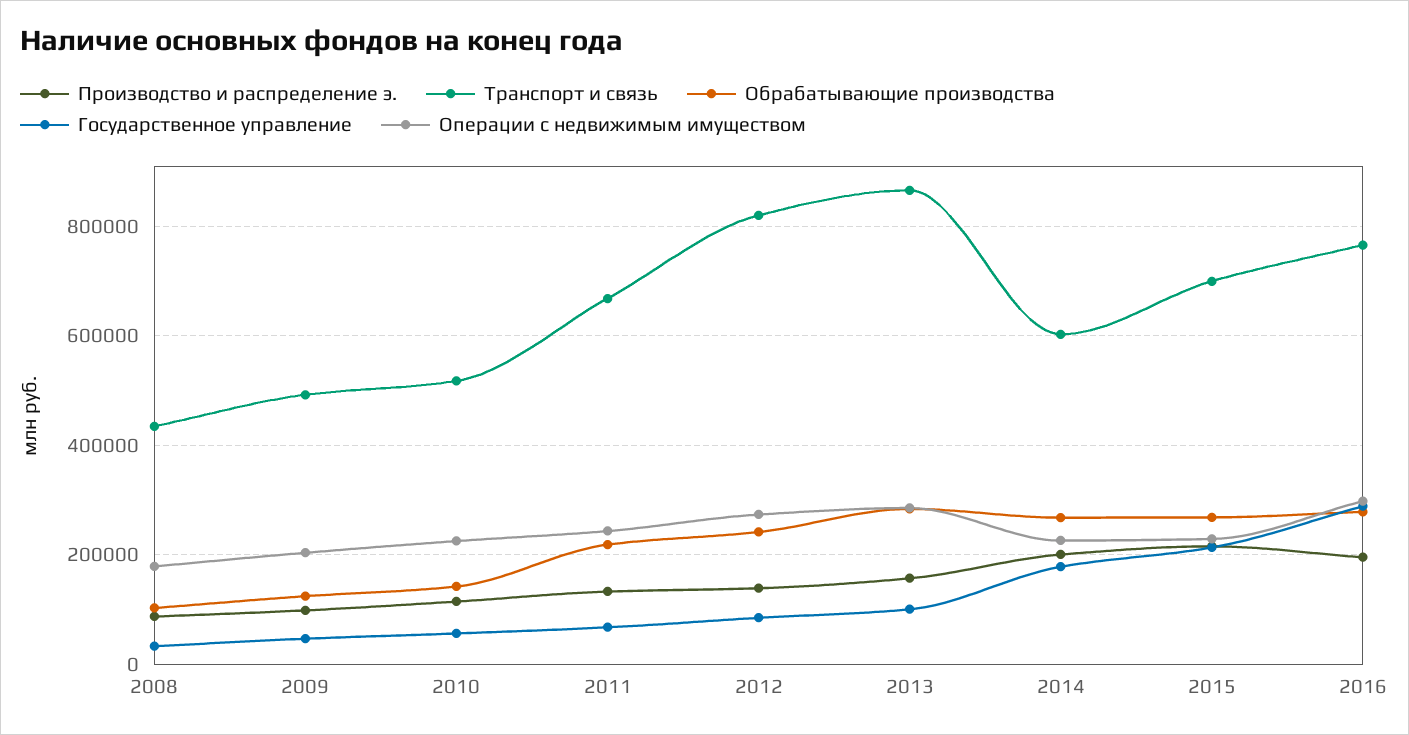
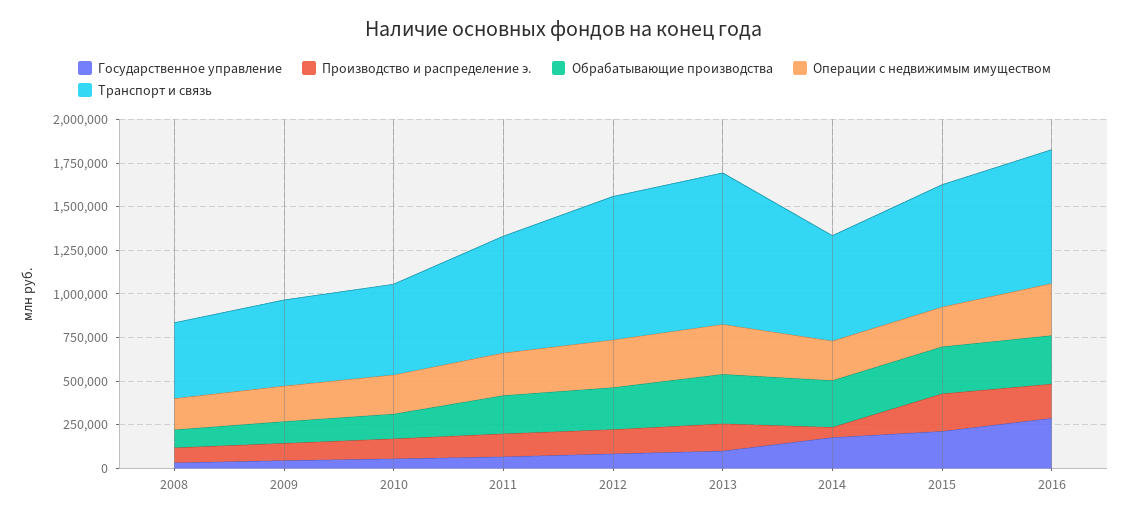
  {
    "Производство и распределение э.": {
      "2008": 80000,
      "2009": 100000,
      "2010": 120000,
      "2011": 140000,
      "2012": 140000,
      "2013": 160000,
-     "2014": 200000,
+     "2014": 50000,
      "2015": 220000,
      "2016": 200000
    },
    "Транспорт и связь": {
      "2008": 440000,
      "2009": 500000,
      "2010": 520000,
      "2011": 660000,
      "2012": 820000,
      "2013": 860000,
      "2014": 600000,
      "2015": 700000,
      "2016": 760000
    },
    "Обрабатывающие производства": {
      "2008": 100000,
      "2009": 120000,
      "2010": 140000,
      "2011": 220000,
      "2012": 240000,
      "2013": 280000,
      "2014": 260000,
      "2015": 260000,
      "2016": 280000
    },
    "Государственное управление": {
      "2008": 40000,
      "2009": 40000,
      "2010": 60000,
      "2011": 60000,
      "2012": 80000,
      "2013": 100000,
      "2014": 180000,
      "2015": 220000,
      "2016": 280000
    },
    "Операции с недвижимым имуществом": {
      "2008": 180000,
      "2009": 200000,
      "2010": 220000,
      "2011": 240000,
      "2012": 280000,
      "2013": 280000,
      "2014": 220000,
      "2015": 220000,
      "2016": 300000
    }
  }

